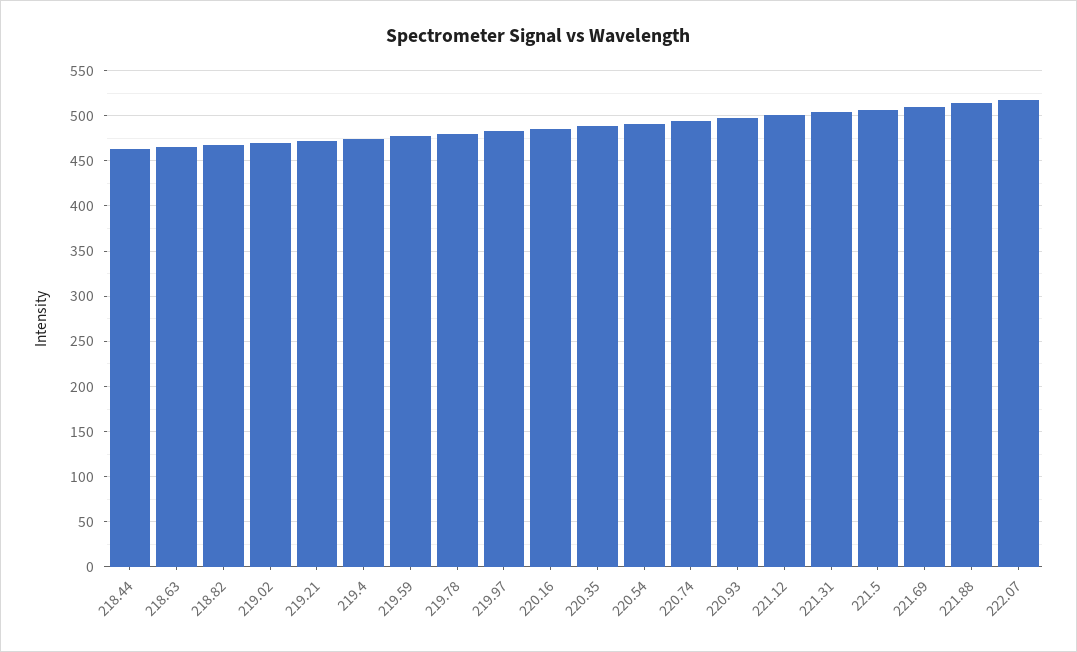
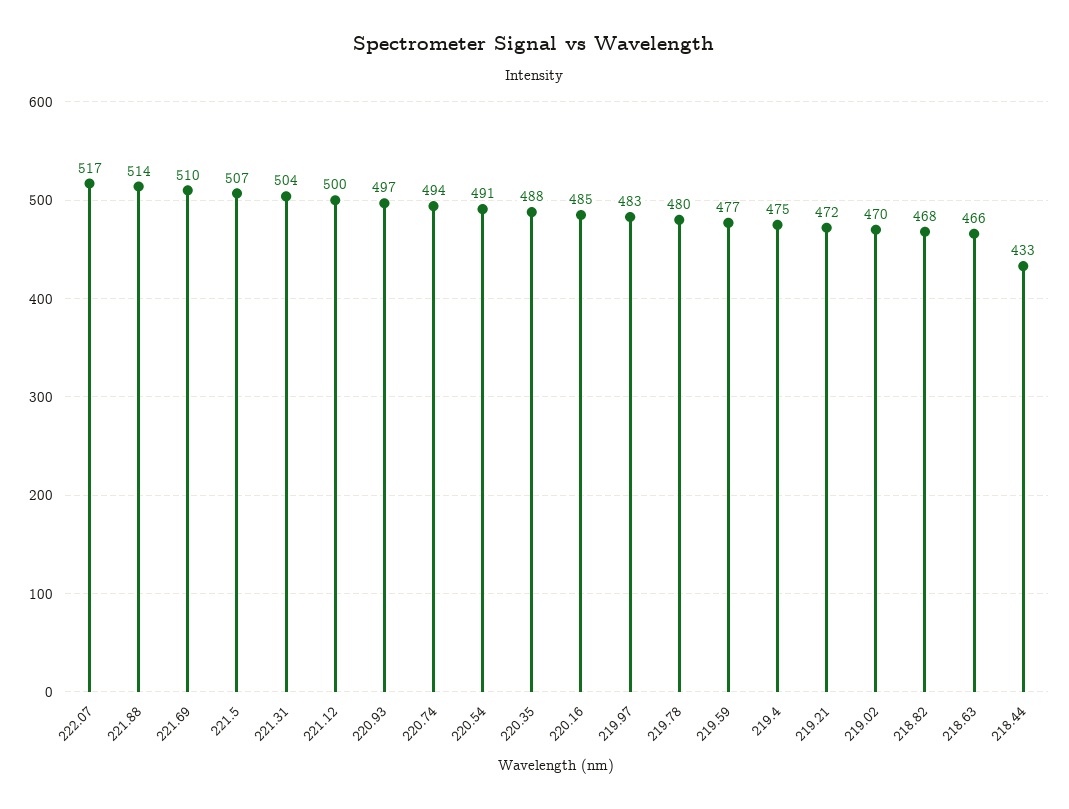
  {
-   "218.44": 460,
+   "218.44": 433,
    "218.63": 466,
    "218.82": 468,
    "219.02": 470,
    "219.21": 472,
    "219.4": 475,
    "219.59": 477,
    "219.78": 480,
    "219.97": 483,
    "220.16": 485,
    "220.35": 488,
    "220.54": 491,
    "220.74": 494,
    "220.93": 497,
    "221.12": 500,
    "221.31": 504,
    "221.5": 507,
    "221.69": 510,
    "221.88": 514,
    "222.07": 517
  }

